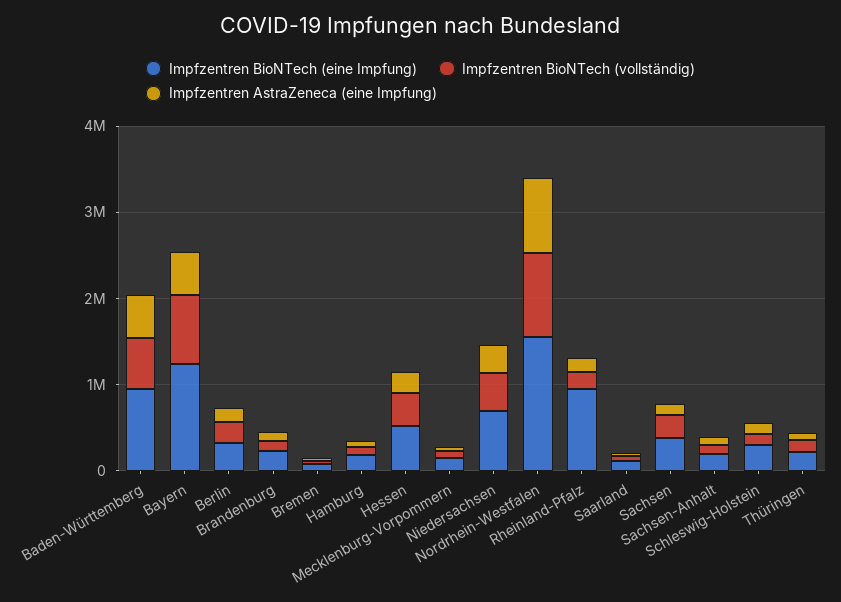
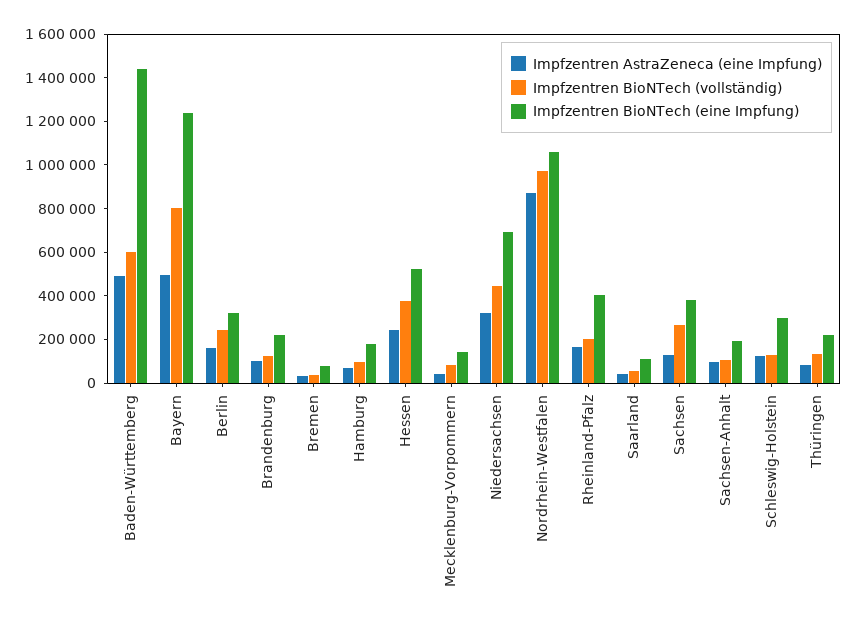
  {
    "Impfzentren BioNTech (eine Impfung)": {
-     "Baden-Württemberg": 1000000,
+     "Baden-Württemberg": 1450000,
      "Bayern": 1250000,
      "Berlin": 300000,
      "Brandenburg": 200000,
      "Bremen": 100000,
      "Hamburg": 200000,
      "Hessen": 500000,
      "Mecklenburg-Vorpommern": 150000,
      "Niedersachsen": 700000,
-     "Nordrhein-Westfalen": 1600000,
+     "Nordrhein-Westfalen": 1050000,
-     "Rheinland-Pfalz": 1000000,
+     "Rheinland-Pfalz": 400000,
      "Saarland": 100000,
      "Sachsen": 400000,
      "Sachsen-Anhalt": 200000,
      "Schleswig-Holstein": 300000,
      "Thüringen": 200000
    },
    "Impfzentren BioNTech (vollständig)": {
      "Baden-Württemberg": 600000,
      "Bayern": 800000,
      "Berlin": 250000,
      "Brandenburg": 100000,
      "Bremen": 50000,
      "Hamburg": 100000,
      "Hessen": 400000,
      "Mecklenburg-Vorpommern": 100000,
      "Niedersachsen": 450000,
      "Nordrhein-Westfalen": 950000,
      "Rheinland-Pfalz": 200000,
      "Saarland": 50000,
      "Sachsen": 250000,
      "Sachsen-Anhalt": 100000,
      "Schleswig-Holstein": 150000,
      "Thüringen": 150000
    },
    "Impfzentren AstraZeneca (eine Impfung)": {
      "Baden-Württemberg": 500000,
      "Bayern": 500000,
      "Berlin": 150000,
      "Brandenburg": 100000,
      "Bremen": 50000,
      "Hamburg": 50000,
      "Hessen": 250000,
      "Mecklenburg-Vorpommern": 50000,
      "Niedersachsen": 300000,
      "Nordrhein-Westfalen": 850000,
      "Rheinland-Pfalz": 150000,
      "Saarland": 50000,
      "Sachsen": 150000,
      "Sachsen-Anhalt": 100000,
      "Schleswig-Holstein": 150000,
      "Thüringen": 100000
    }
  }

